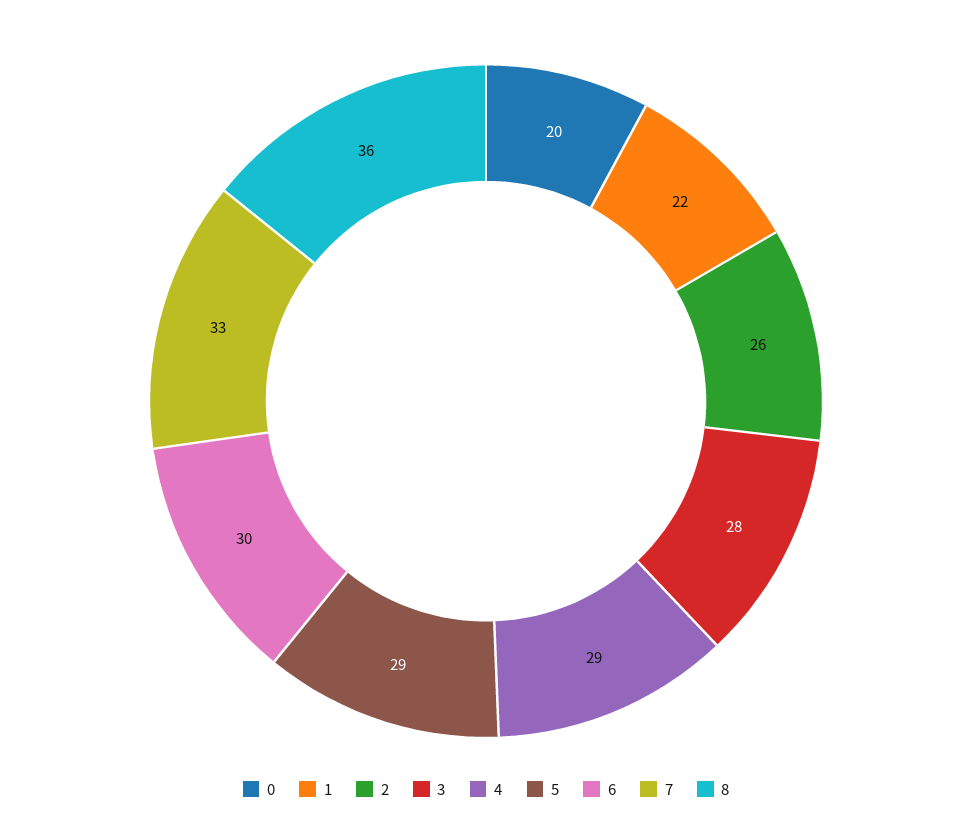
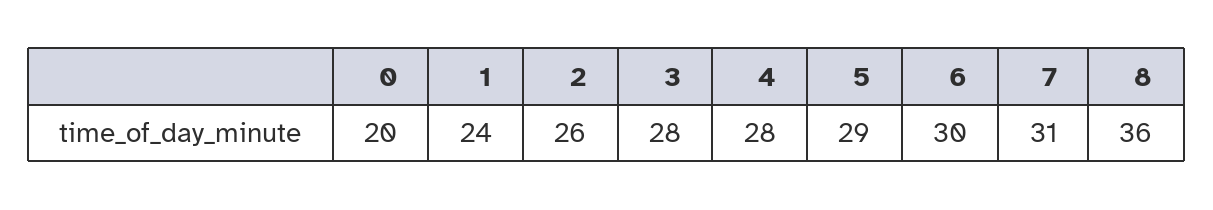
  {
    "0": 20,
-   "1": 22,
+   "1": 24,
    "2": 26,
    "3": 28,
-   "4": 29,
+   "4": 28,
    "5": 29,
    "6": 30,
-   "7": 33,
+   "7": 31,
    "8": 36
  }

